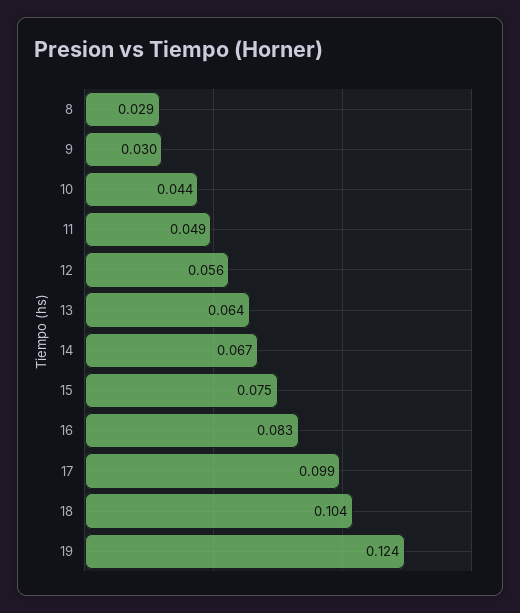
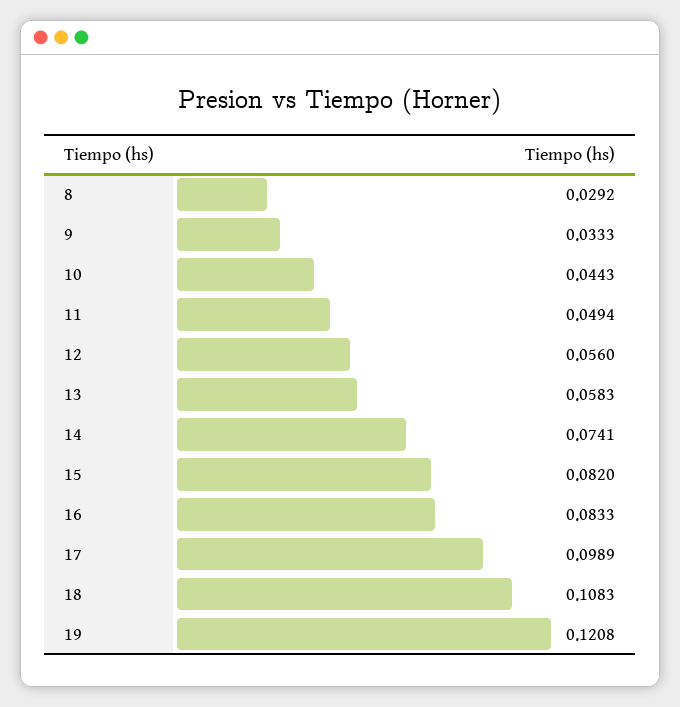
  {
    "8": 0.0292,
-   "9": 0.03,
+   "9": 0.0333,
    "10": 0.0443,
    "11": 0.0494,
    "12": 0.056,
-   "13": 0.064,
+   "13": 0.0583,
-   "14": 0.067,
+   "14": 0.0741,
-   "15": 0.075,
+   "15": 0.082,
    "16": 0.0833,
    "17": 0.0989,
-   "18": 0.104,
+   "18": 0.1083,
-   "19": 0.124
+   "19": 0.1208
  }

